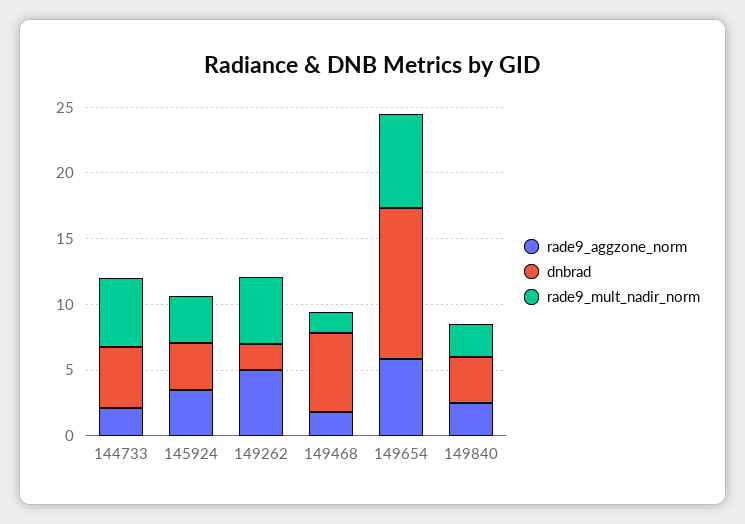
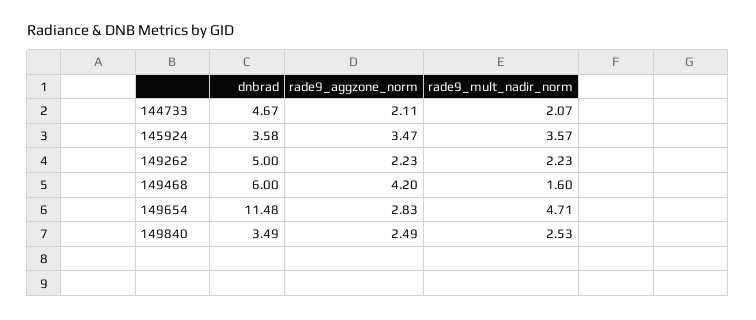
  {
    "rade9_aggzone_norm": {
      "144733": 2.11,
      "145924": 3.47,
-     "149262": 5,
+     "149262": 2.23,
-     "149468": 2,
+     "149468": 4.2,
-     "149654": 6,
+     "149654": 2.83,
      "149840": 2.49
    },
    "dnbrad": {
      "144733": 4.67,
      "145924": 3.58,
-     "149262": 2,
+     "149262": 5,
      "149468": 6,
      "149654": 11.48,
      "149840": 3.49
    },
    "rade9_mult_nadir_norm": {
-     "144733": 5,
+     "144733": 2.07,
      "145924": 3.57,
-     "149262": 5,
+     "149262": 2.23,
      "149468": 1.6,
-     "149654": 7,
+     "149654": 4.71,
      "149840": 2.53
    }
  }

